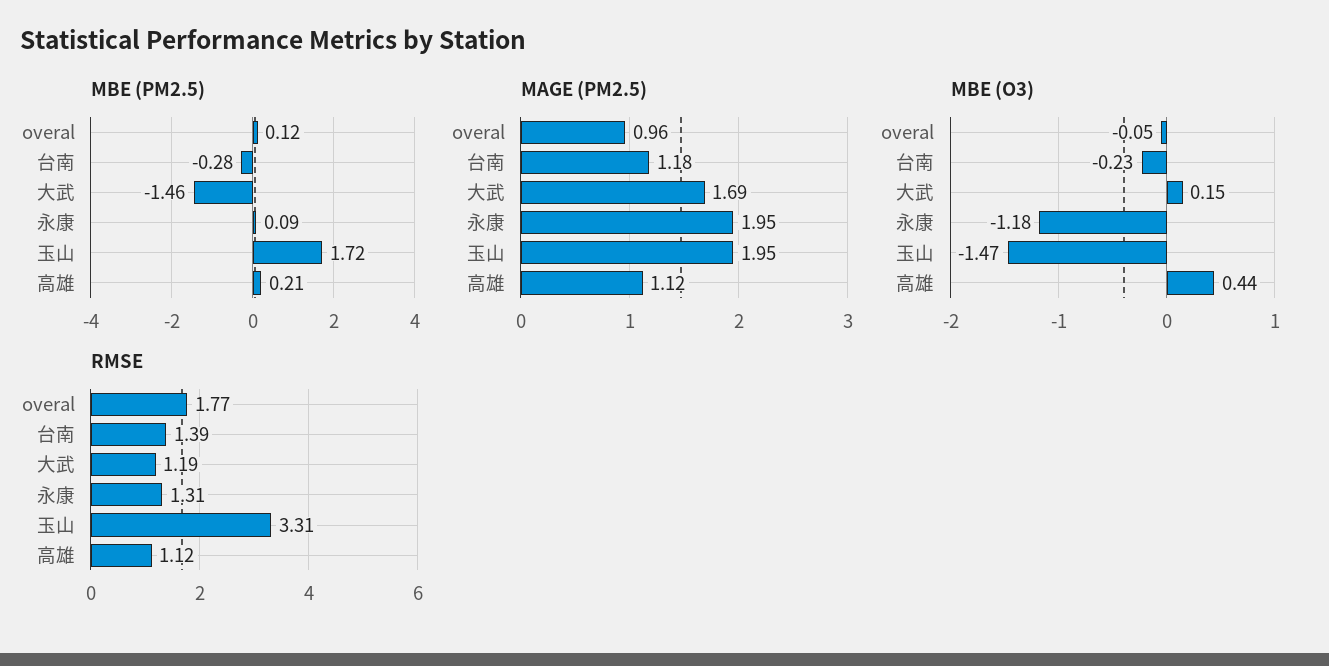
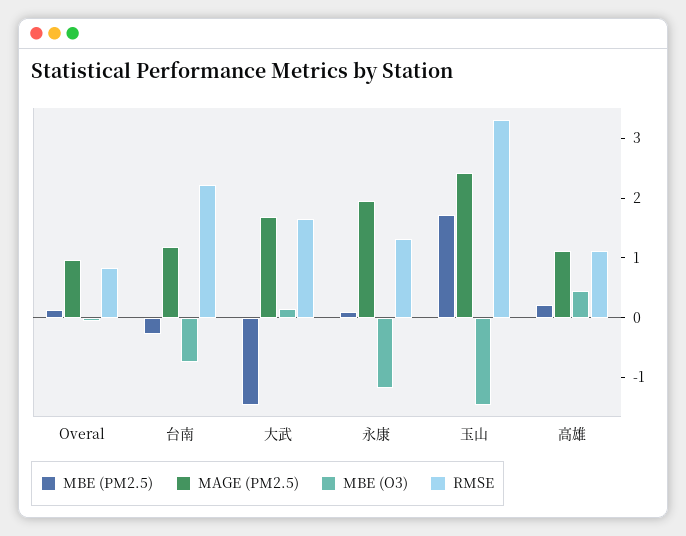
  {
    "MBE (PM2.5)": {
      "overal": 0.12,
      "台南": -0.28,
      "大武": -1.46,
      "永康": 0.09,
      "玉山": 1.72,
      "高雄": 0.21
    },
    "MAGE (PM2.5)": {
      "overal": 0.96,
      "台南": 1.18,
      "大武": 1.69,
      "永康": 1.95,
-     "玉山": 1.95,
+     "玉山": 2.4,
      "高雄": 1.12
    },
    "MBE (O3)": {
      "overal": -0.05,
-     "台南": -0.23,
+     "台南": -0.8,
      "大武": 0.15,
      "永康": -1.18,
      "玉山": -1.47,
      "高雄": 0.44
    },
    "RMSE": {
-     "overal": 1.77,
+     "overal": 0.8,
-     "台南": 1.39,
+     "台南": 2.2,
-     "大武": 1.19,
+     "大武": 1.6,
      "永康": 1.31,
      "玉山": 3.31,
      "高雄": 1.12
    }
  }

